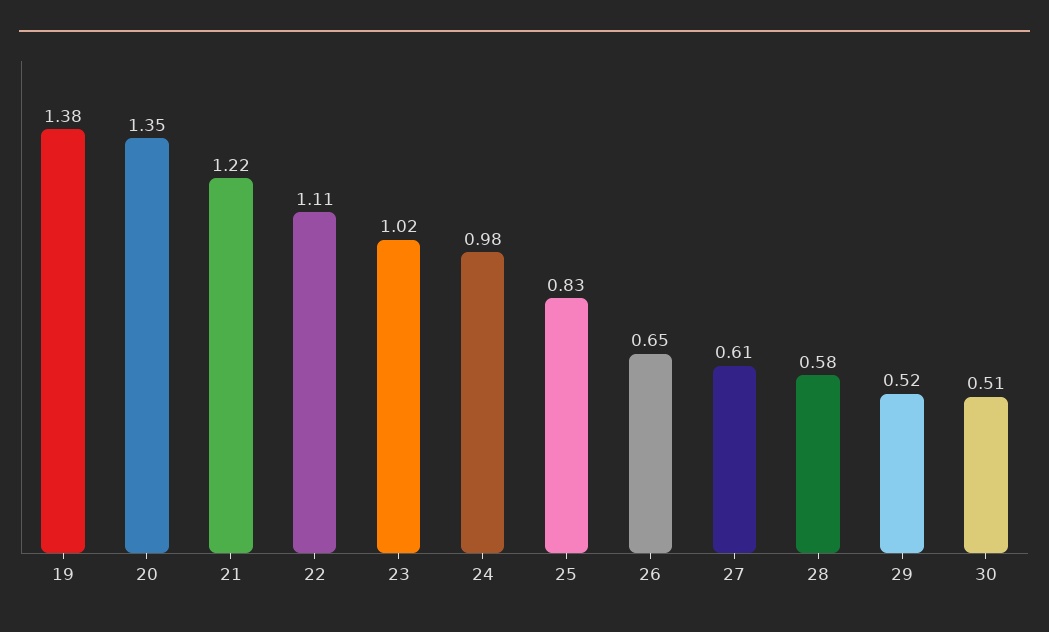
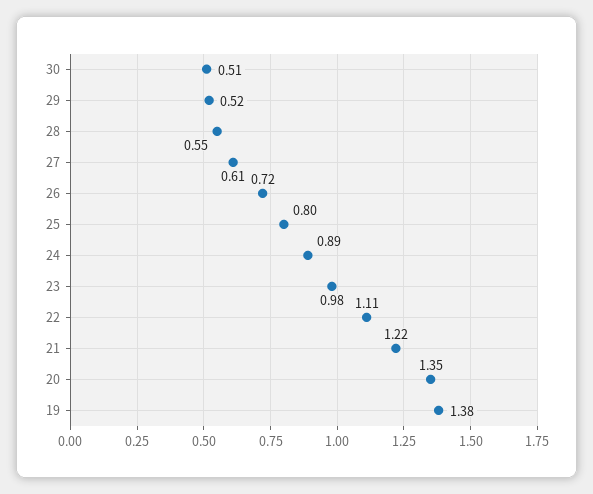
  {
    "19": 1.38,
    "20": 1.35,
    "21": 1.22,
    "22": 1.11,
-   "23": 1.02,
+   "23": 0.98,
-   "24": 0.98,
+   "24": 0.89,
-   "25": 0.83,
+   "25": 0.8,
-   "26": 0.65,
+   "26": 0.72,
    "27": 0.61,
-   "28": 0.58,
+   "28": 0.55,
    "29": 0.52,
    "30": 0.51
  }

